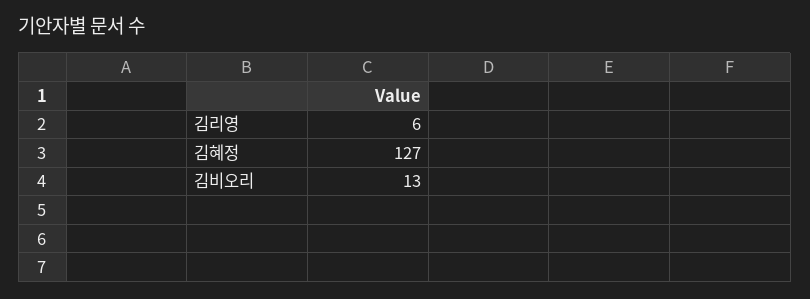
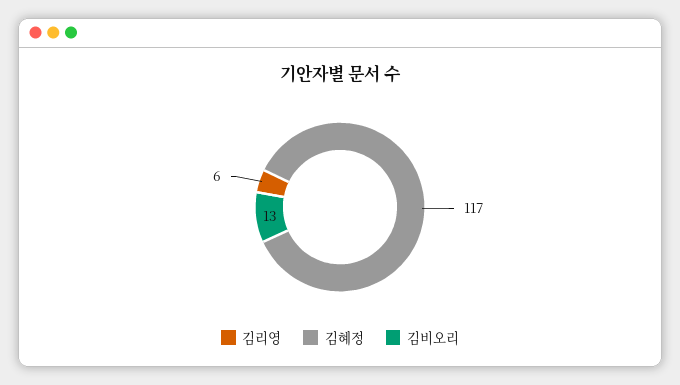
  {
    "김리영": 6,
-   "김혜정": 127,
+   "김혜정": 117,
    "김비오리": 13
  }

